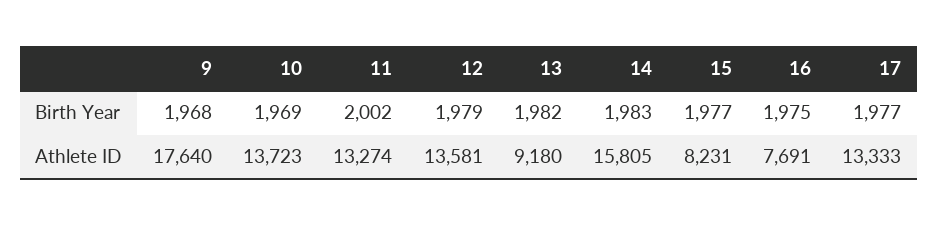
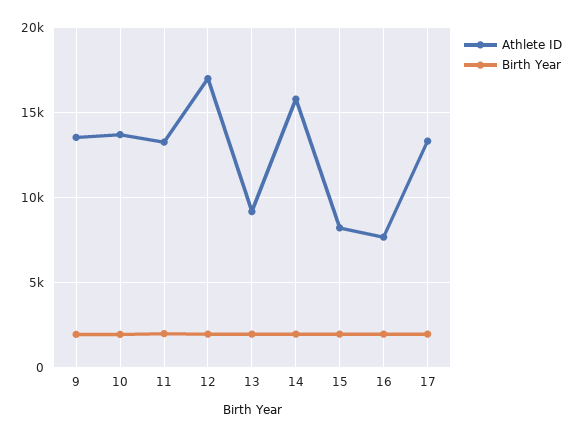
  {
    "Birth Year": {
      "9": 1968,
      "10": 1969,
      "11": 2002,
      "12": 1979,
      "13": 1982,
      "14": 1983,
      "15": 1977,
      "16": 1975,
      "17": 1977
    },
    "Athlete ID": {
-     "9": 17640,
+     "9": 13500,
      "10": 13723,
      "11": 13274,
-     "12": 13581,
+     "12": 17000,
      "13": 9180,
      "14": 15805,
      "15": 8231,
      "16": 7691,
      "17": 13333
    }
  }

